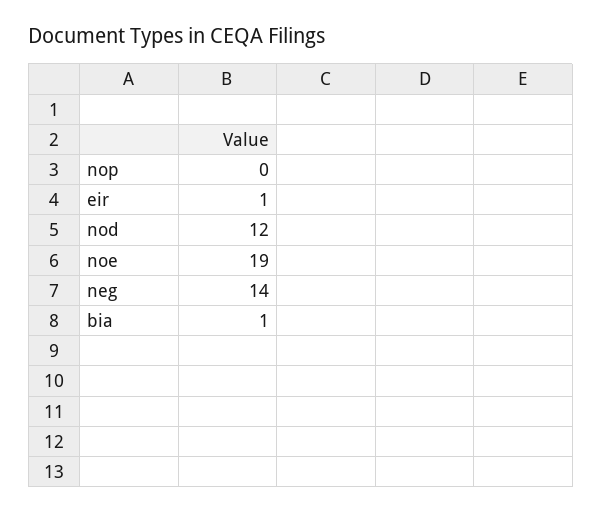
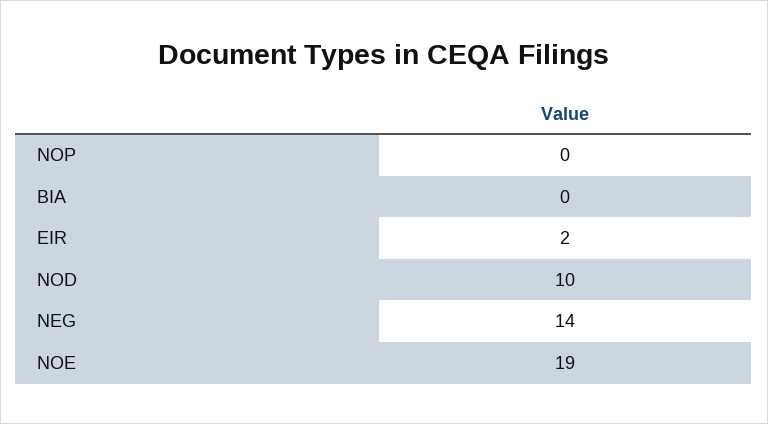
  {
    "nop": 0,
-   "eir": 1,
+   "eir": 2,
-   "nod": 12,
+   "nod": 10,
    "noe": 19,
    "neg": 14,
-   "bia": 1
+   "bia": 0
  }

